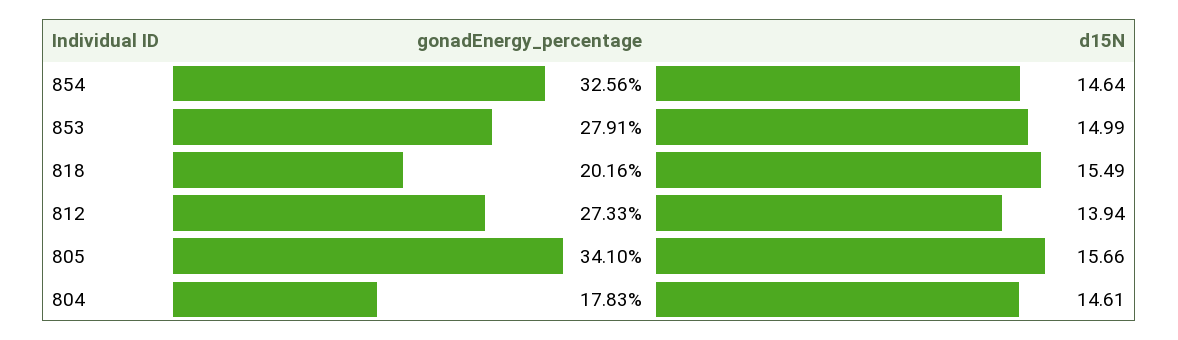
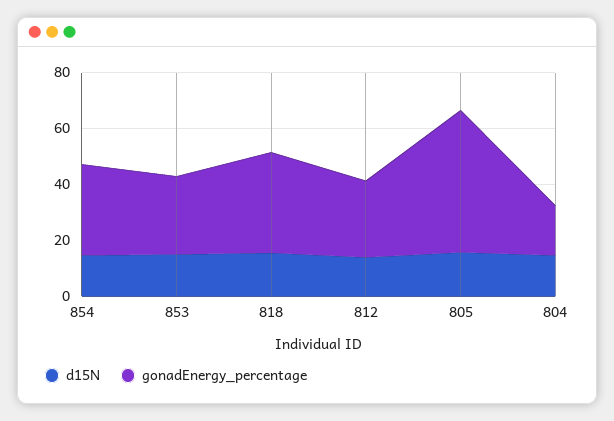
  {
    "gonadEnergy_percentage": {
      "854": 32.56,
      "853": 27.91,
-     "818": 20.16,
+     "818": 35,
      "812": 27.33,
-     "805": 34.1,
+     "805": 50,
      "804": 17.83
    },
    "d15N": {
      "854": 14.64,
      "853": 14.99,
      "818": 15.49,
      "812": 13.94,
      "805": 15.66,
      "804": 14.61
    }
  }

